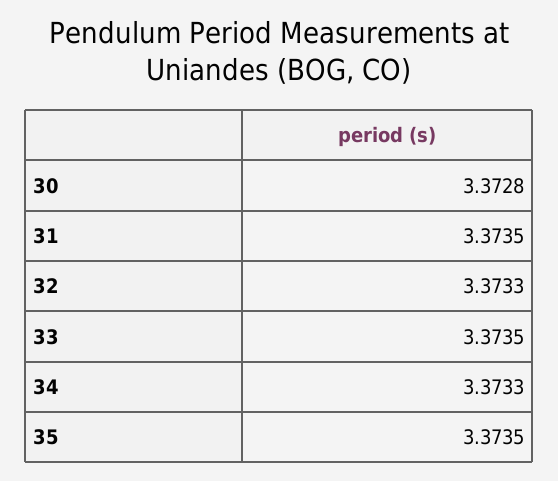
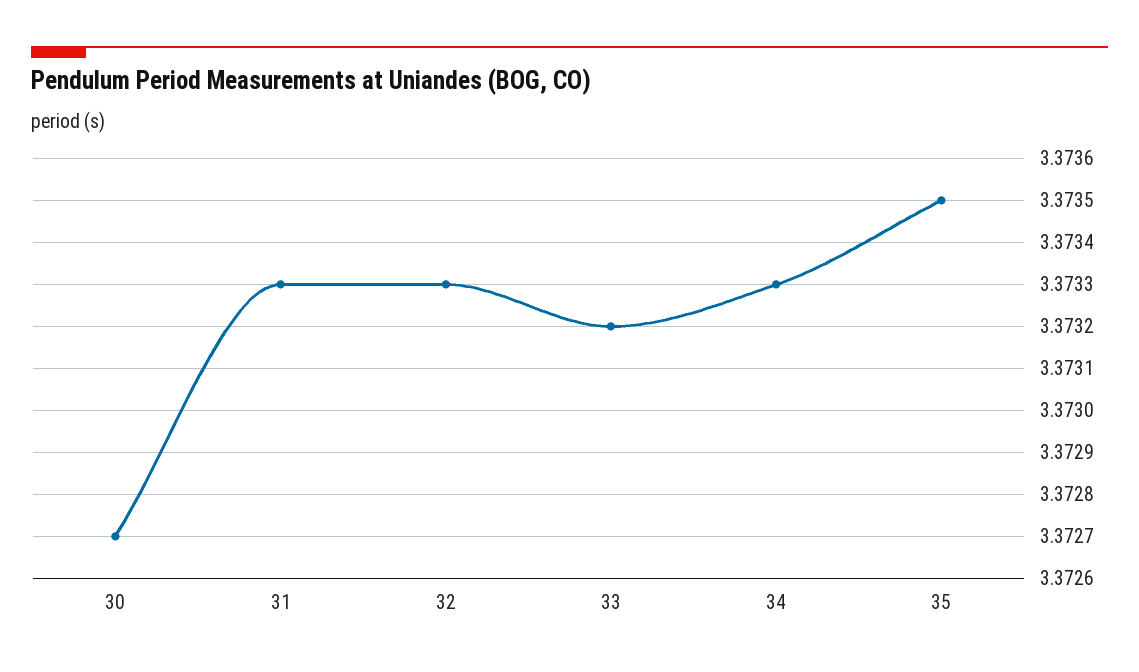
  {
-   "30": 3.3728,
+   "30": 3.3727,
-   "31": 3.3735,
+   "31": 3.3733,
    "32": 3.3733,
-   "33": 3.3735,
+   "33": 3.3732,
    "34": 3.3733,
    "35": 3.3735
  }

